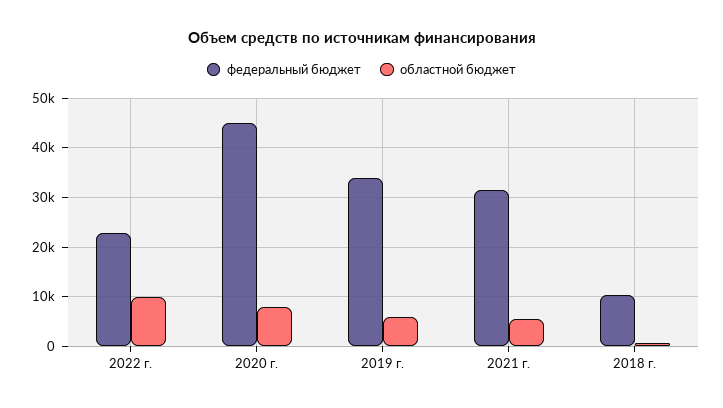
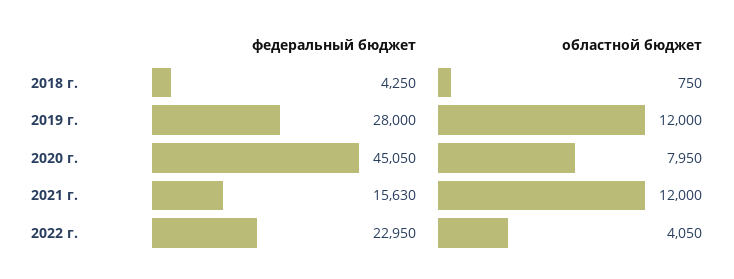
  {
    "федеральный бюджет": {
      "2022 г.": 22950,
      "2020 г.": 45050,
-     "2019 г.": 34000,
+     "2019 г.": 28000,
-     "2021 г.": 32000,
+     "2021 г.": 15630,
-     "2018 г.": 10000
+     "2018 г.": 4250
    },
    "областной бюджет": {
-     "2022 г.": 10000,
+     "2022 г.": 4050,
      "2020 г.": 7950,
-     "2019 г.": 6000,
+     "2019 г.": 12000,
-     "2021 г.": 6000,
+     "2021 г.": 12000,
      "2018 г.": 750
    }
  }

